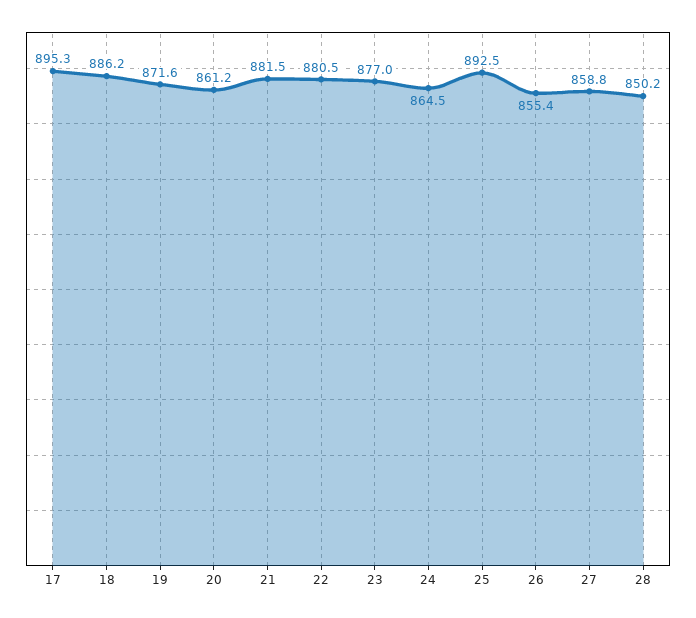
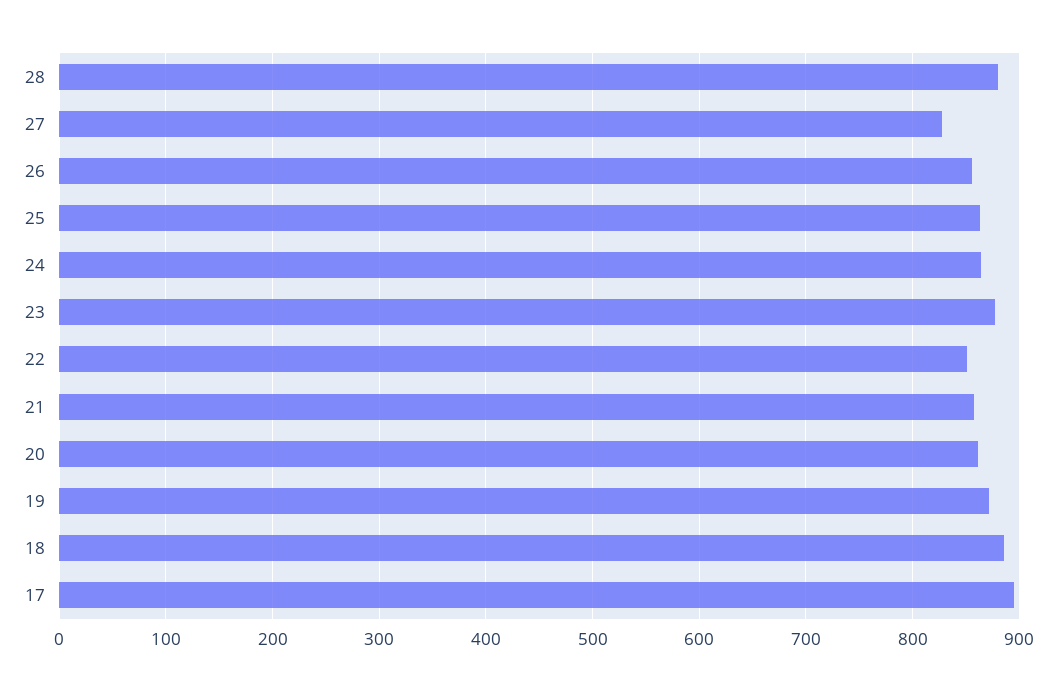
  {
    "17": 895.3,
    "18": 886.2,
    "19": 871.6,
    "20": 861.2,
-   "21": 881.5,
+   "21": 860,
-   "22": 880.5,
+   "22": 850,
    "23": 877,
    "24": 864.5,
-   "25": 892.5,
+   "25": 860,
    "26": 855.4,
-   "27": 858.8,
+   "27": 830,
-   "28": 850.2
+   "28": 880
  }

